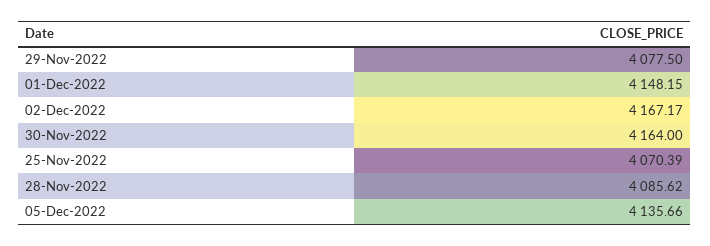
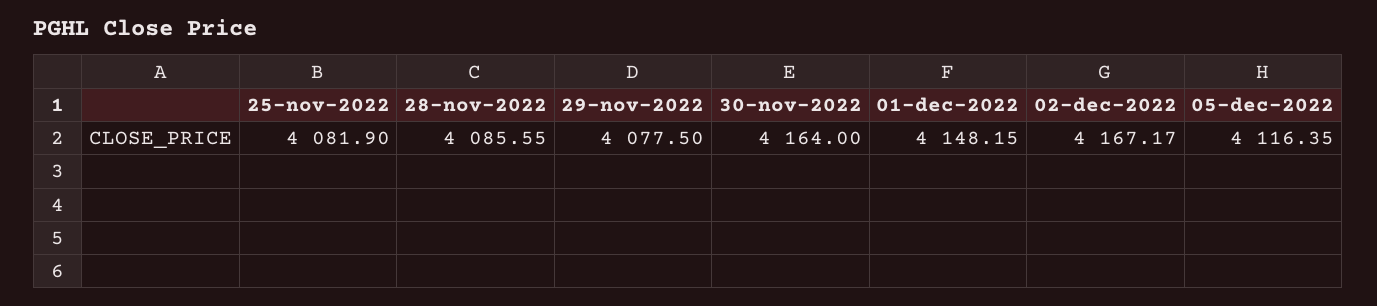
  {
    "29-Nov-2022": 4077.5,
    "01-Dec-2022": 4148.15,
    "02-Dec-2022": 4167.17,
    "30-Nov-2022": 4164,
-   "25-Nov-2022": 4070.39,
+   "25-Nov-2022": 4081.9,
-   "28-Nov-2022": 4085.62,
+   "28-Nov-2022": 4085.55,
-   "05-Dec-2022": 4135.66
+   "05-Dec-2022": 4116.35
  }

